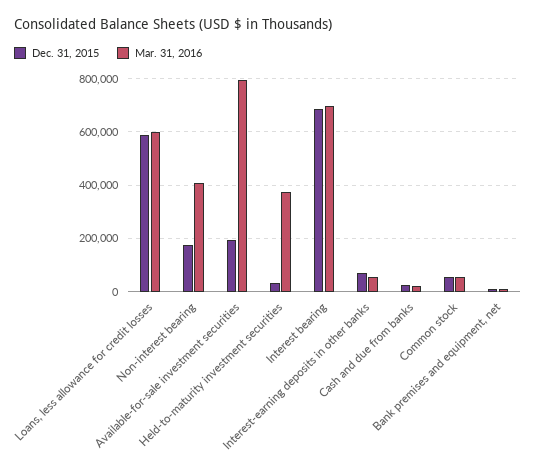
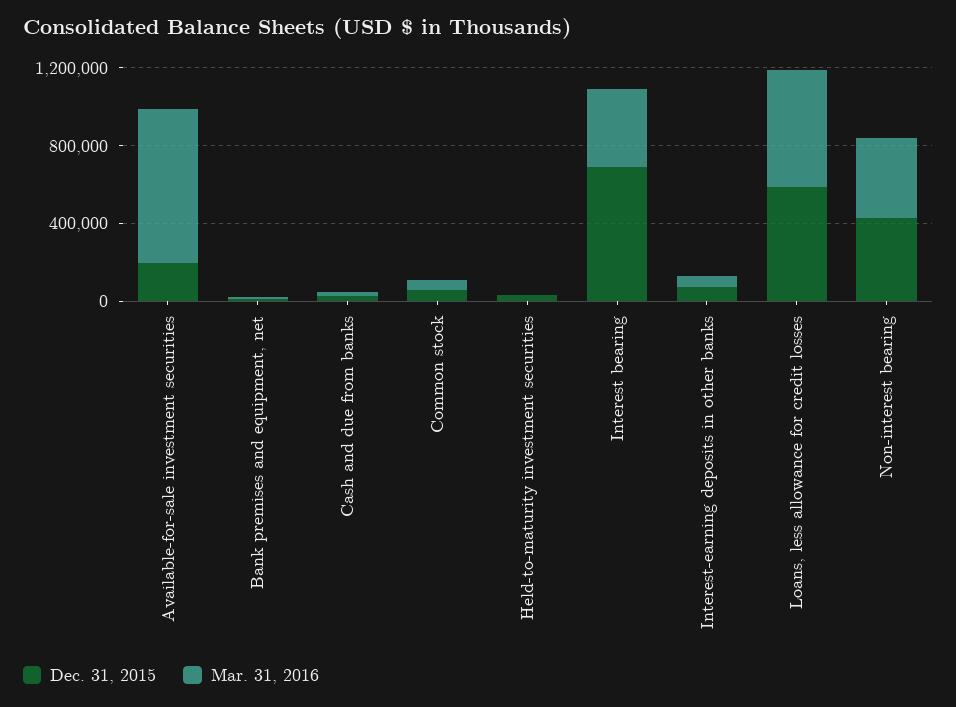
  {
    "Dec. 31, 2015": {
      "Loans, less allowance for credit losses": 600000,
-     "Non-interest bearing": 175000,
+     "Non-interest bearing": 400000,
      "Available-for-sale investment securities": 200000,
      "Held-to-maturity investment securities": 25000,
      "Interest bearing": 675000,
      "Interest-earning deposits in other banks": 75000,
      "Cash and due from banks": 25000,
      "Common stock": 50000,
      "Bank premises and equipment, net": 0
    },
    "Mar. 31, 2016": {
      "Loans, less allowance for credit losses": 600000,
      "Non-interest bearing": 400000,
      "Available-for-sale investment securities": 800000,
-     "Held-to-maturity investment securities": 375000,
+     "Held-to-maturity investment securities": 0,
-     "Interest bearing": 700000,
+     "Interest bearing": 400000,
      "Interest-earning deposits in other banks": 50000,
      "Cash and due from banks": 25000,
      "Common stock": 50000,
      "Bank premises and equipment, net": 0
    }
  }

